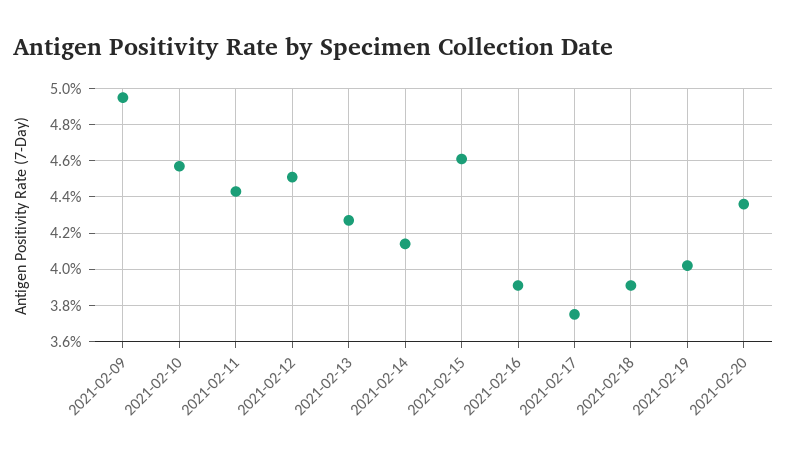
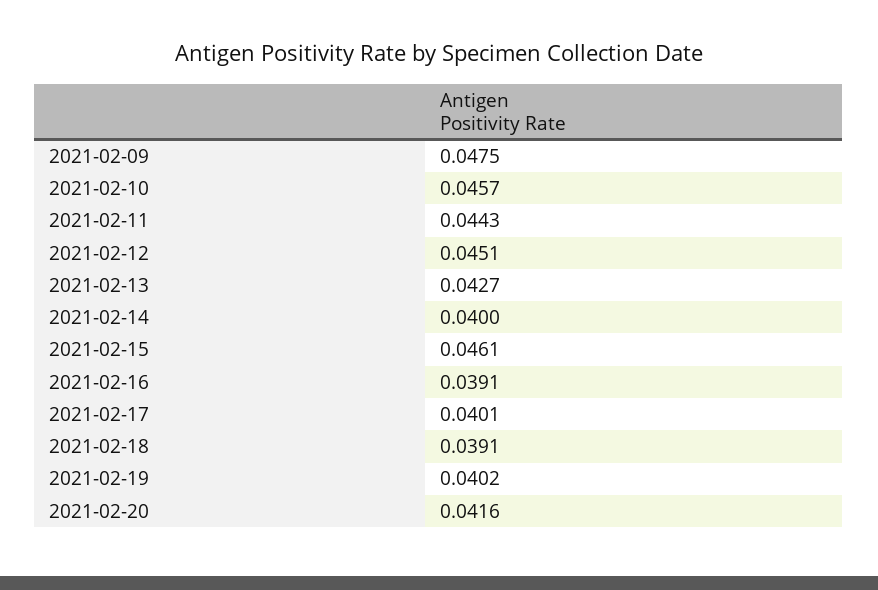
  {
-   "2021-02-09": 0.0495,
+   "2021-02-09": 0.0475,
    "2021-02-10": 0.0457,
    "2021-02-11": 0.0443,
    "2021-02-12": 0.0451,
    "2021-02-13": 0.0427,
-   "2021-02-14": 0.0415,
+   "2021-02-14": 0.04,
    "2021-02-15": 0.0461,
    "2021-02-16": 0.0391,
-   "2021-02-17": 0.0375,
+   "2021-02-17": 0.0401,
    "2021-02-18": 0.0391,
    "2021-02-19": 0.0402,
-   "2021-02-20": 0.0435
+   "2021-02-20": 0.0416
  }

